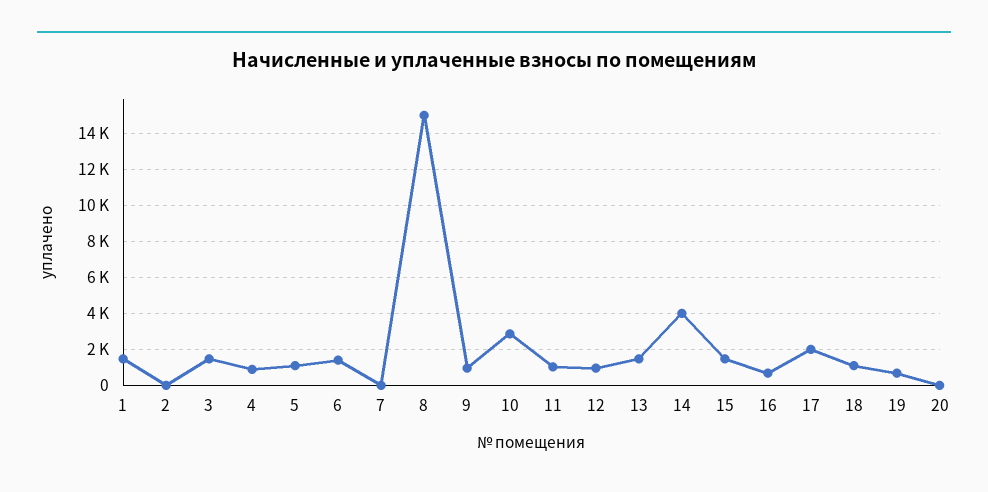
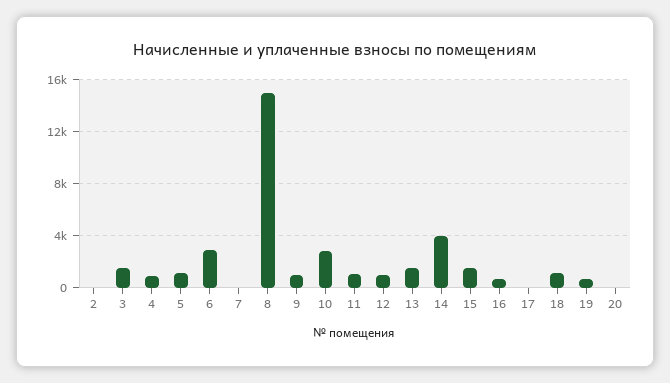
  {
-   "1": 1500,
    "2": 0,
    "3": 1500,
    "4": 1000,
    "5": 1000,
-   "6": 1500,
+   "6": 3000,
    "7": 0,
    "8": 15000,
    "9": 1000,
    "10": 3000,
    "11": 1000,
    "12": 1000,
    "13": 1500,
    "14": 4000,
    "15": 1500,
    "16": 500,
-   "17": 2000,
+   "17": 0,
    "18": 1000,
    "19": 500,
    "20": 0
  }

